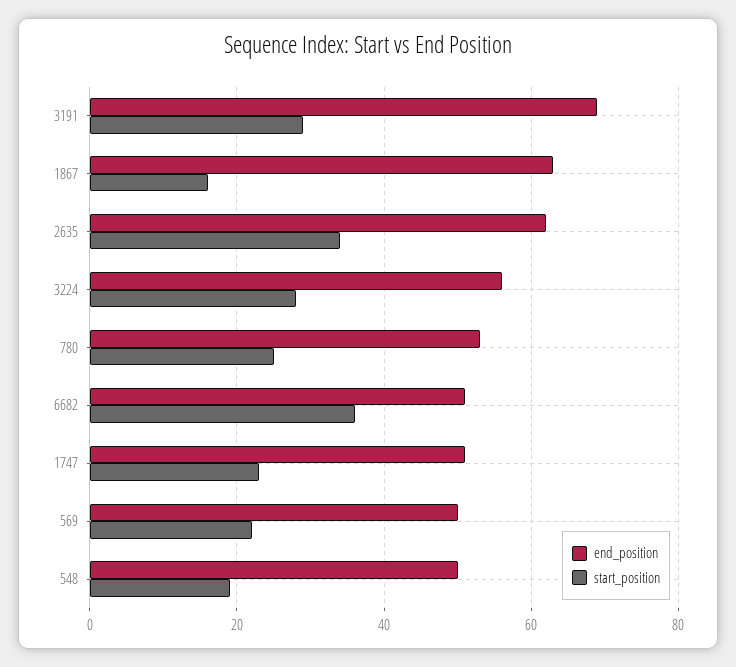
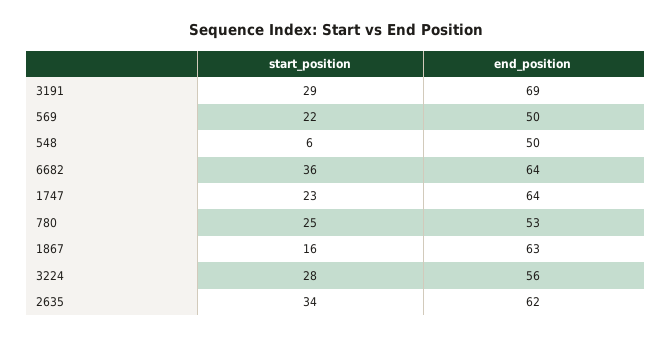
  {
    "end_position": {
      "3191": 69,
      "1867": 63,
      "2635": 62,
      "3224": 56,
      "780": 53,
-     "6682": 50,
+     "6682": 64,
-     "1747": 50,
+     "1747": 64,
      "569": 50,
      "548": 50
    },
    "start_position": {
      "3191": 29,
      "1867": 16,
      "2635": 34,
      "3224": 28,
      "780": 25,
      "6682": 36,
      "1747": 23,
      "569": 22,
-     "548": 20
+     "548": 6
    }
  }

